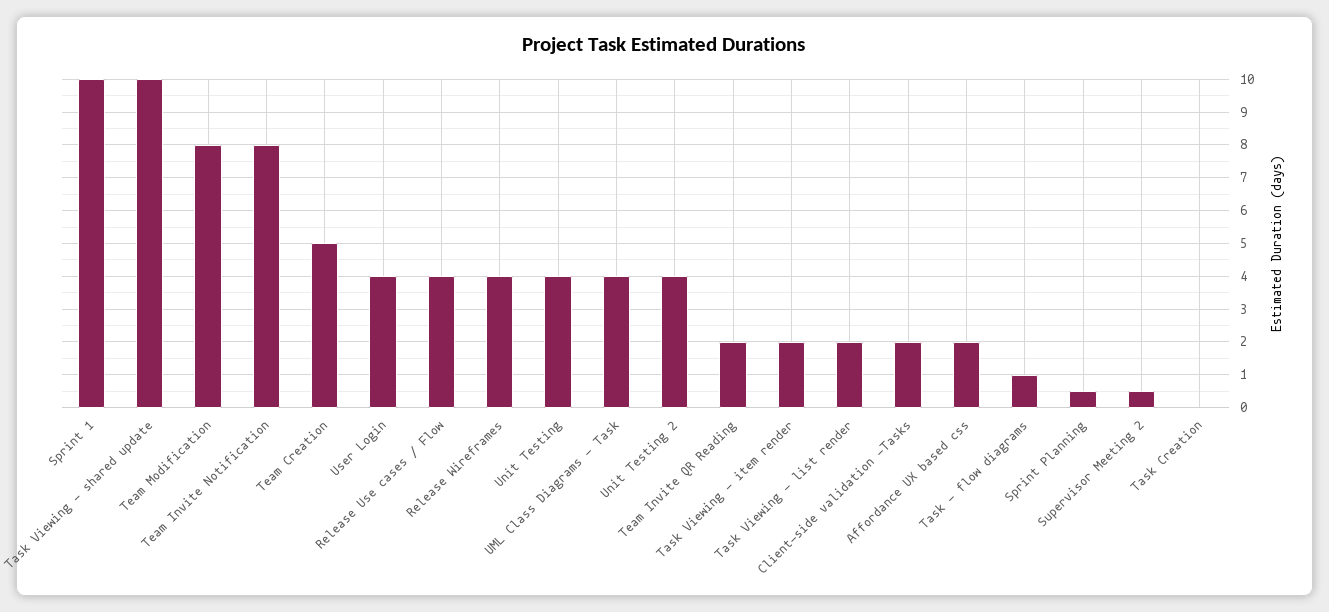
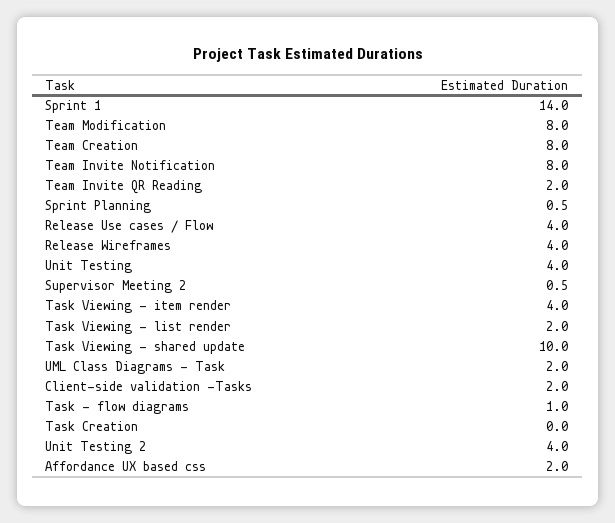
  {
-   "Sprint 1": 10,
+   "Sprint 1": 14,
    "Task Viewing - shared update": 10,
    "Team Modification": 8,
    "Team Invite Notification": 8,
-   "Team Creation": 5,
+   "Team Creation": 8,
-   "User Login": 4,
    "Release Use cases / Flow": 4,
    "Release Wireframes": 4,
    "Unit Testing": 4,
-   "UML Class Diagrams - Task": 4,
+   "UML Class Diagrams - Task": 2,
    "Unit Testing 2": 4,
    "Team Invite QR Reading": 2,
-   "Task Viewing - item render": 2,
+   "Task Viewing - item render": 4,
    "Task Viewing - list render": 2,
    "Client-side validation -Tasks": 2,
    "Affordance UX based css": 2,
    "Task - flow diagrams": 1,
    "Sprint Planning": 0.5,
    "Supervisor Meeting 2": 0.5,
    "Task Creation": 0
  }

